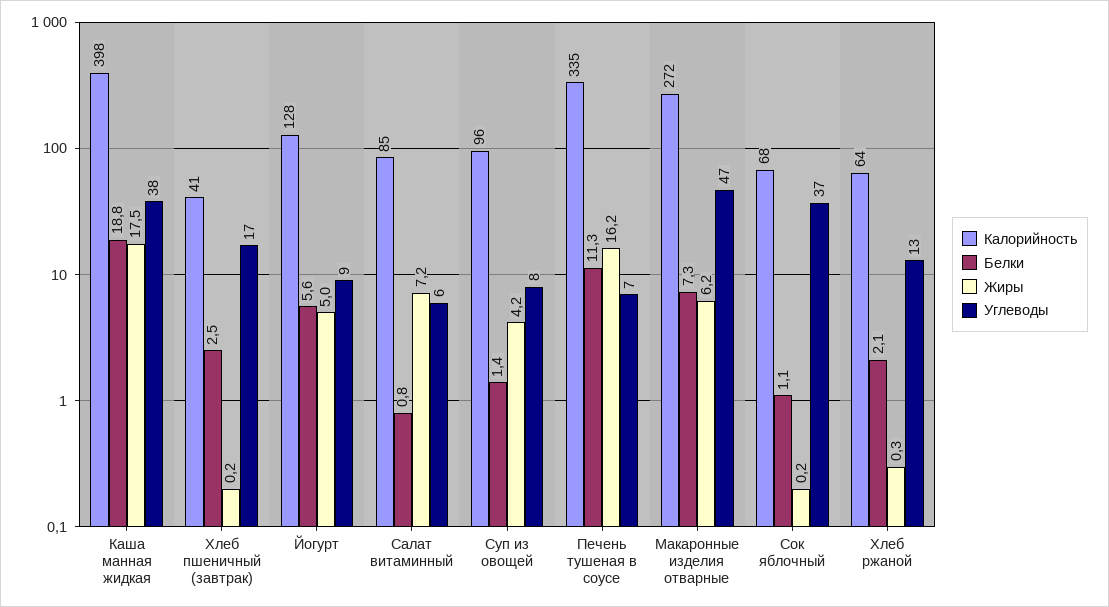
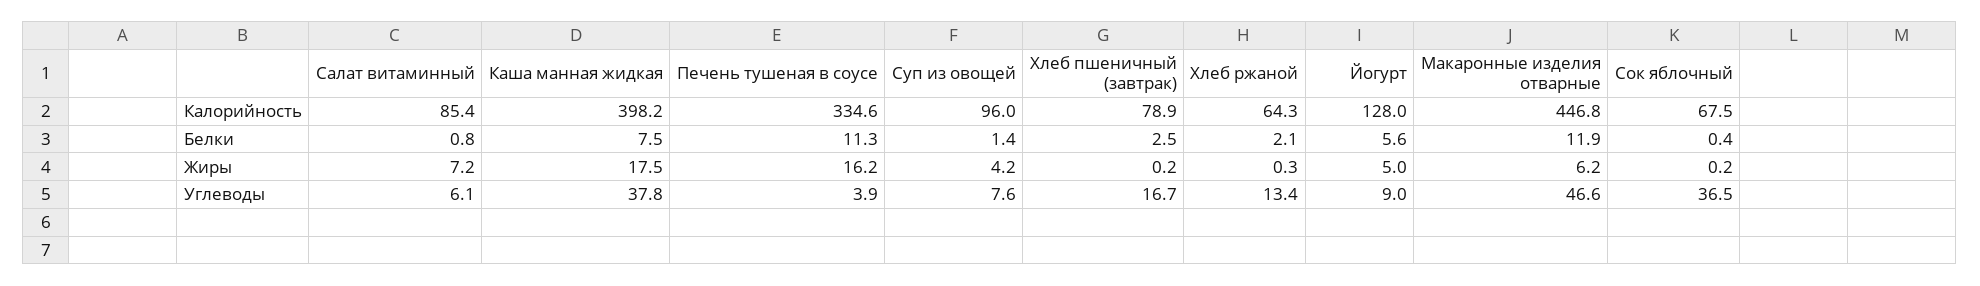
  {
    "Калорийность": {
      "Каша манная жидкая": 398.2,
-     "Хлеб пшеничный (завтрак)": 41,
+     "Хлеб пшеничный (завтрак)": 78.9,
      "Йогурт": 128,
      "Салат витаминный": 85.4,
      "Суп из овощей": 96,
      "Печень тушеная в соусе": 334.6,
-     "Макаронные изделия отварные": 272,
+     "Макаронные изделия отварные": 446.8,
      "Сок яблочный": 67.5,
      "Хлеб ржаной": 64.3
    },
    "Белки": {
-     "Каша манная жидкая": 18.8,
+     "Каша манная жидкая": 7.5,
      "Хлеб пшеничный (завтрак)": 2.5,
      "Йогурт": 5.6,
      "Салат витаминный": 0.8,
      "Суп из овощей": 1.4,
      "Печень тушеная в соусе": 11.3,
-     "Макаронные изделия отварные": 7.3,
+     "Макаронные изделия отварные": 11.9,
-     "Сок яблочный": 1.1,
+     "Сок яблочный": 0.4,
      "Хлеб ржаной": 2.1
    },
    "Жиры": {
      "Каша манная жидкая": 17.5,
      "Хлеб пшеничный (завтрак)": 0.2,
      "Йогурт": 5,
      "Салат витаминный": 7.2,
      "Суп из овощей": 4.2,
      "Печень тушеная в соусе": 16.2,
      "Макаронные изделия отварные": 6.2,
      "Сок яблочный": 0.2,
      "Хлеб ржаной": 0.3
    },
    "Углеводы": {
      "Каша манная жидкая": 37.8,
      "Хлеб пшеничный (завтрак)": 16.7,
      "Йогурт": 9,
      "Салат витаминный": 6.1,
      "Суп из овощей": 7.6,
-     "Печень тушеная в соусе": 7,
+     "Печень тушеная в соусе": 3.9,
      "Макаронные изделия отварные": 46.6,
      "Сок яблочный": 36.5,
      "Хлеб ржаной": 13.4
    }
  }

